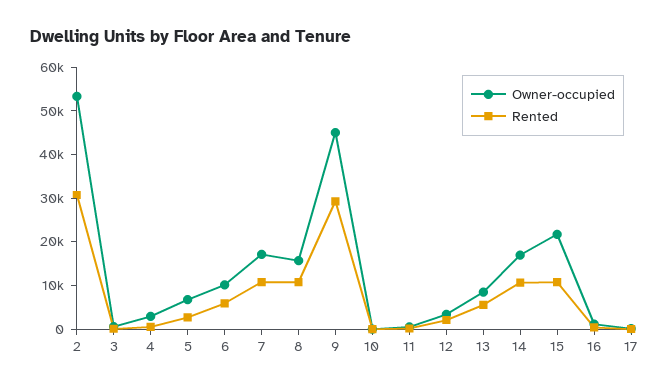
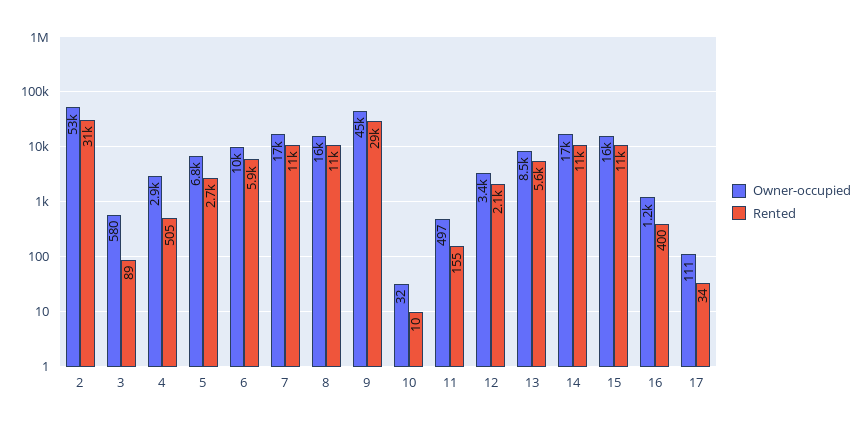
  {
    "Owner-occupied": {
      "2": 53000,
      "3": 580,
      "4": 2900,
      "5": 6800,
      "6": 10000,
      "7": 17000,
      "8": 16000,
      "9": 45000,
      "10": 32,
      "11": 497,
      "12": 3400,
      "13": 8500,
      "14": 17000,
-     "15": 22000,
+     "15": 16000,
      "16": 1200,
      "17": 111
    },
    "Rented": {
      "2": 31000,
      "3": 89,
      "4": 505,
      "5": 2700,
      "6": 5900,
      "7": 11000,
      "8": 11000,
      "9": 29000,
      "10": 10,
      "11": 155,
      "12": 2100,
      "13": 5600,
      "14": 11000,
      "15": 11000,
      "16": 400,
      "17": 34
    }
  }

